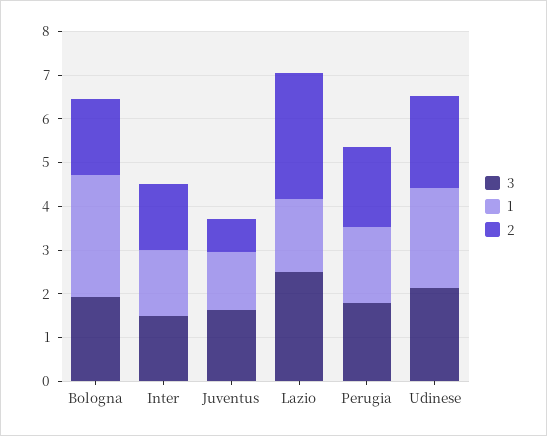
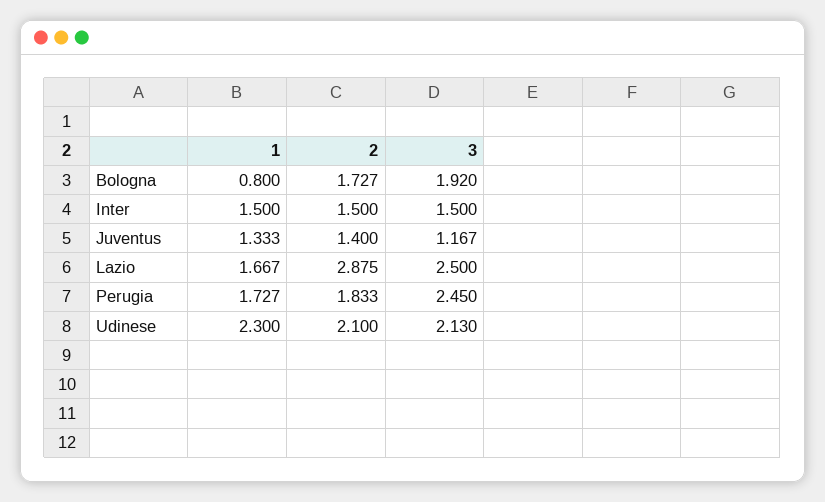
  {
    "3": {
      "Bologna": 1.92,
      "Inter": 1.5,
-     "Juventus": 1.6,
+     "Juventus": 1.167,
      "Lazio": 2.5,
-     "Perugia": 1.8,
+     "Perugia": 2.45,
      "Udinese": 2.13
    },
    "1": {
-     "Bologna": 2.8,
+     "Bologna": 0.8,
      "Inter": 1.5,
      "Juventus": 1.333,
      "Lazio": 1.667,
      "Perugia": 1.727,
      "Udinese": 2.3
    },
    "2": {
      "Bologna": 1.727,
      "Inter": 1.5,
-     "Juventus": 0.8,
+     "Juventus": 1.4,
      "Lazio": 2.875,
      "Perugia": 1.833,
      "Udinese": 2.1
    }
  }

